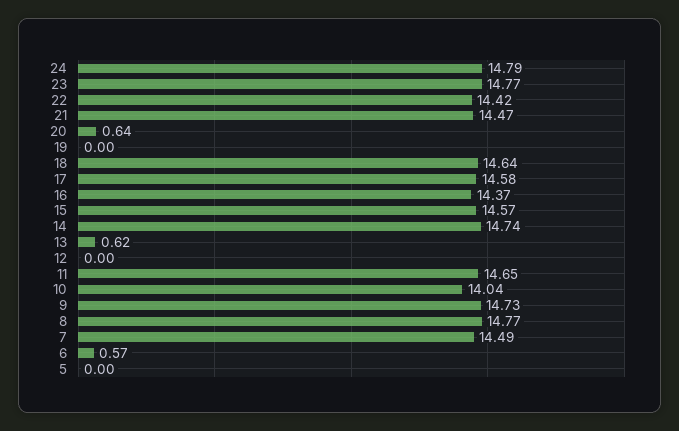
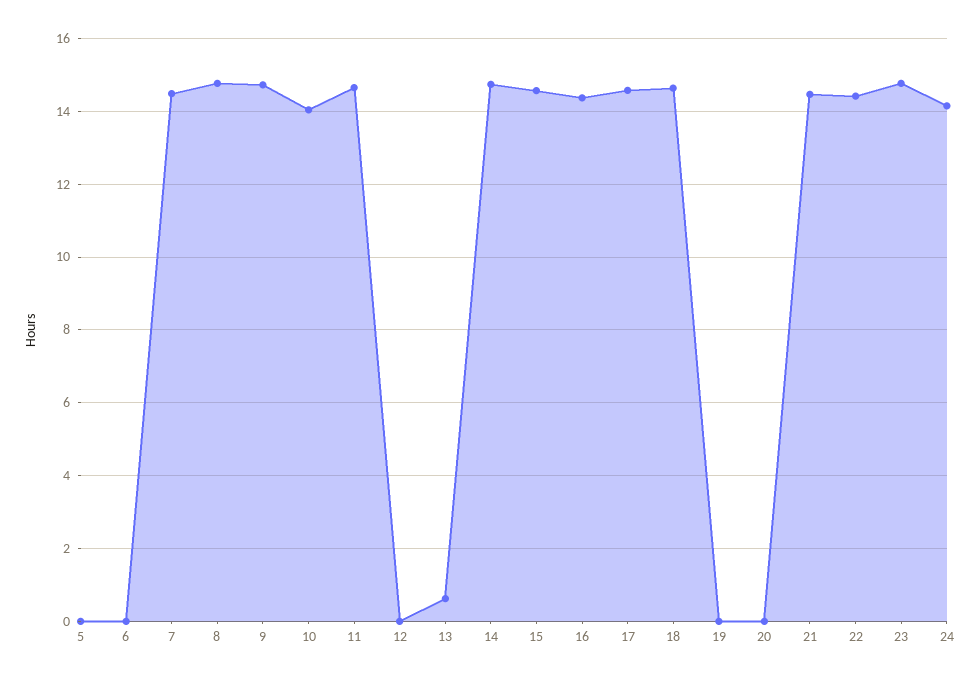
  {
-   "24": 14.79,
+   "24": 14.2,
    "23": 14.77,
    "22": 14.42,
    "21": 14.47,
-   "20": 0.64,
+   "20": 0,
    "19": 0,
    "18": 14.64,
    "17": 14.58,
    "16": 14.37,
    "15": 14.57,
    "14": 14.74,
    "13": 0.62,
    "12": 0,
    "11": 14.65,
    "10": 14.04,
    "9": 14.73,
    "8": 14.77,
    "7": 14.49,
-   "6": 0.57,
+   "6": 0,
    "5": 0
  }

